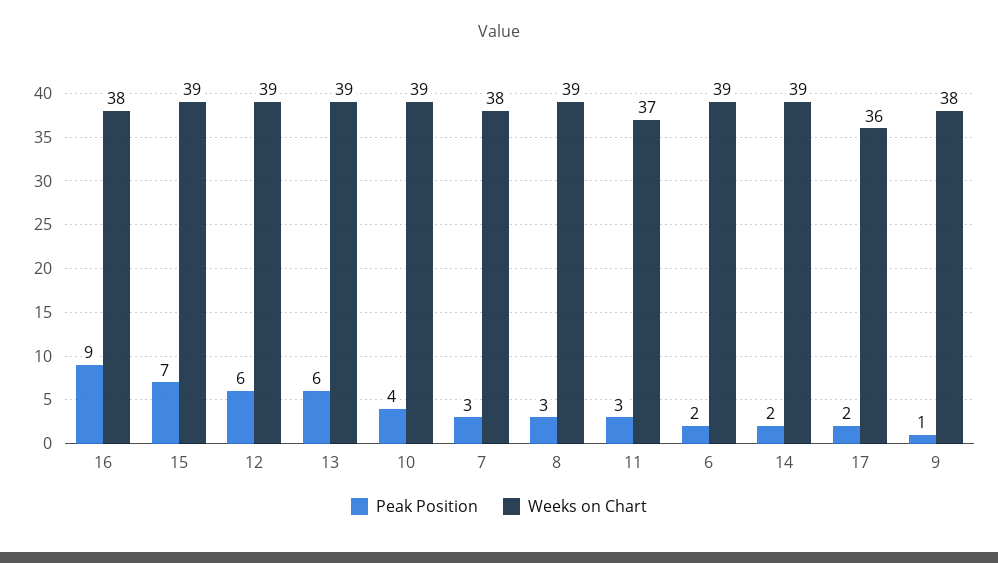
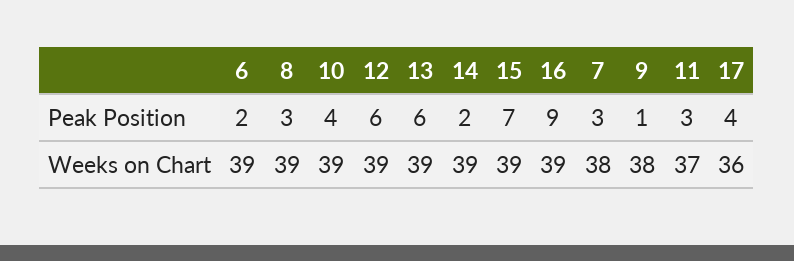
  {
    "Peak Position": {
      "16": 9,
      "15": 7,
      "12": 6,
      "13": 6,
      "10": 4,
      "7": 3,
      "8": 3,
      "11": 3,
      "6": 2,
      "14": 2,
-     "17": 2,
+     "17": 4,
      "9": 1
    },
    "Weeks on Chart": {
-     "16": 38,
+     "16": 39,
      "15": 39,
      "12": 39,
      "13": 39,
      "10": 39,
      "7": 38,
      "8": 39,
      "11": 37,
      "6": 39,
      "14": 39,
      "17": 36,
      "9": 38
    }
  }

